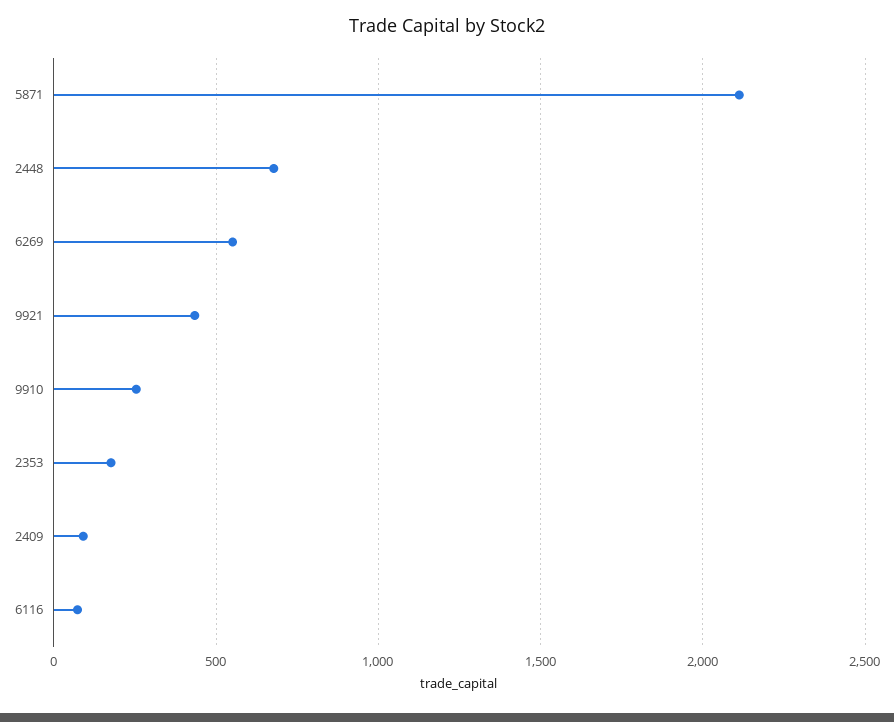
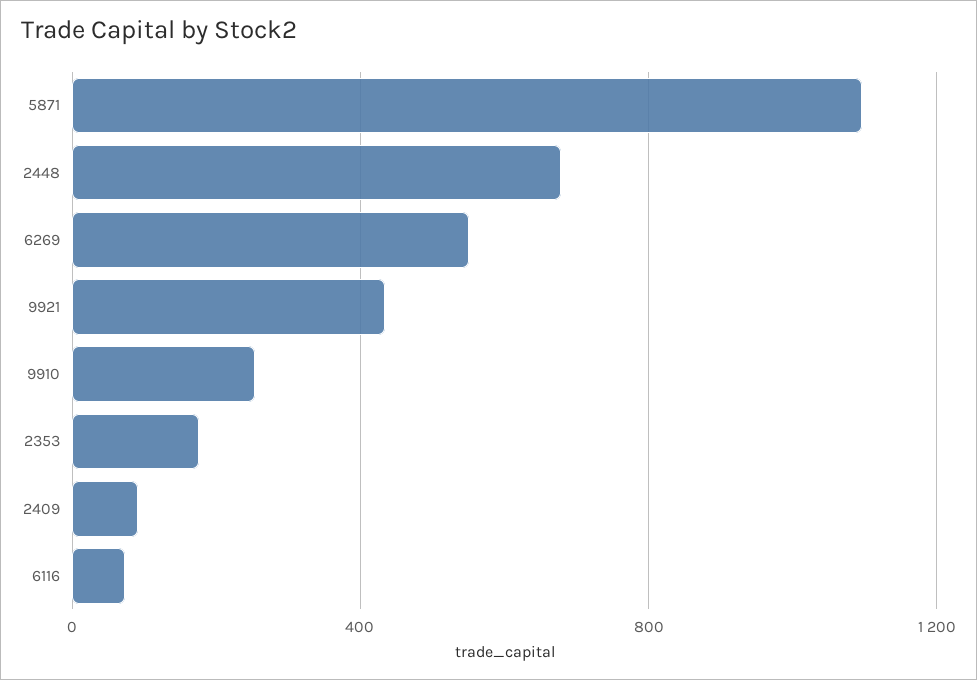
  {
-   "5871": 2100,
+   "5871": 1100,
    "2448": 700,
    "6269": 550,
    "9921": 450,
    "9910": 250,
    "2353": 200,
    "2409": 100,
    "6116": 50
  }

